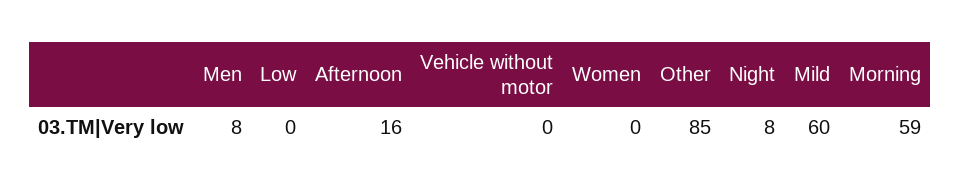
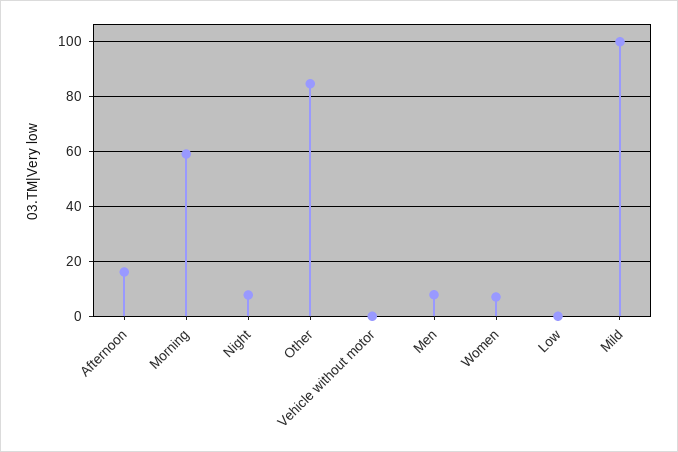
  {
    "Men": 8,
    "Low": 0,
    "Afternoon": 16,
    "Vehicle without motor": 0,
-   "Women": 0,
+   "Women": 7.5,
    "Other": 85,
    "Night": 8,
-   "Mild": 60,
+   "Mild": 100,
    "Morning": 59
  }

